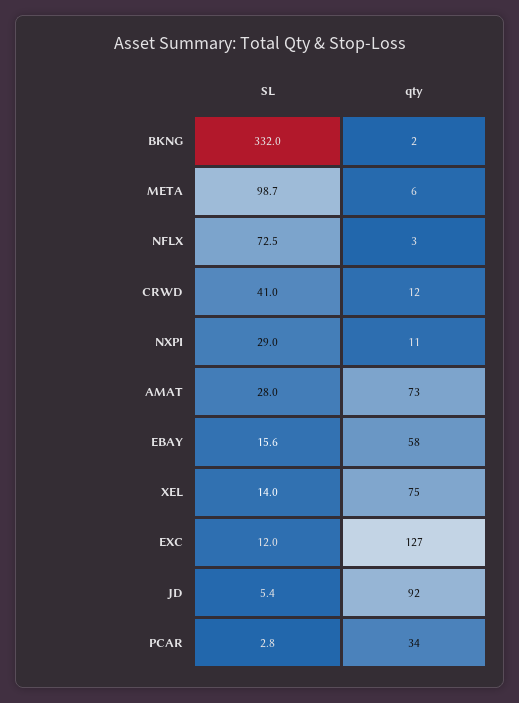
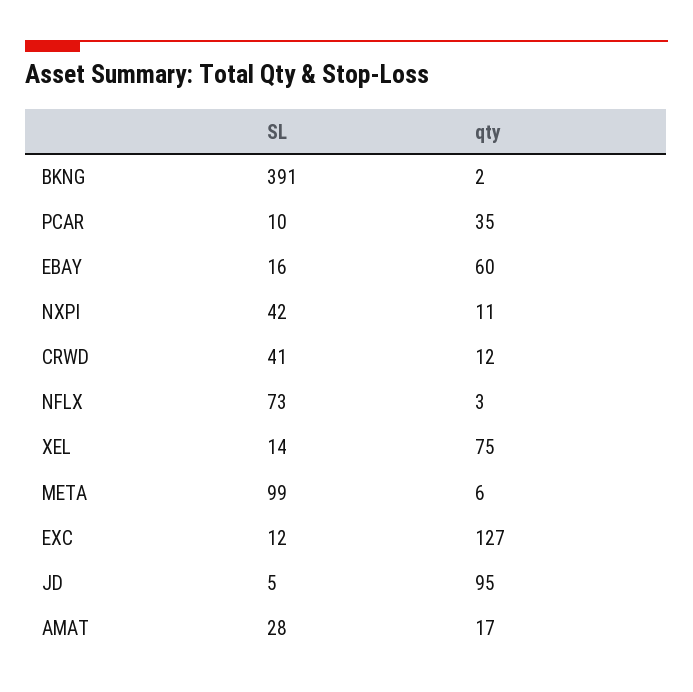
  {
    "SL": {
-     "BKNG": 332,
+     "BKNG": 391,
      "META": 98.7,
      "NFLX": 72.5,
      "CRWD": 41,
-     "NXPI": 29,
+     "NXPI": 42,
      "AMAT": 28,
      "EBAY": 15.6,
      "XEL": 14,
      "EXC": 12,
      "JD": 5.4,
-     "PCAR": 2.8
+     "PCAR": 10
    },
    "qty": {
      "BKNG": 2,
      "META": 6,
      "NFLX": 3,
      "CRWD": 12,
      "NXPI": 11,
-     "AMAT": 73,
+     "AMAT": 17,
-     "EBAY": 58,
+     "EBAY": 60,
      "XEL": 75,
      "EXC": 127,
-     "JD": 92,
+     "JD": 95,
-     "PCAR": 34
+     "PCAR": 35
    }
  }

